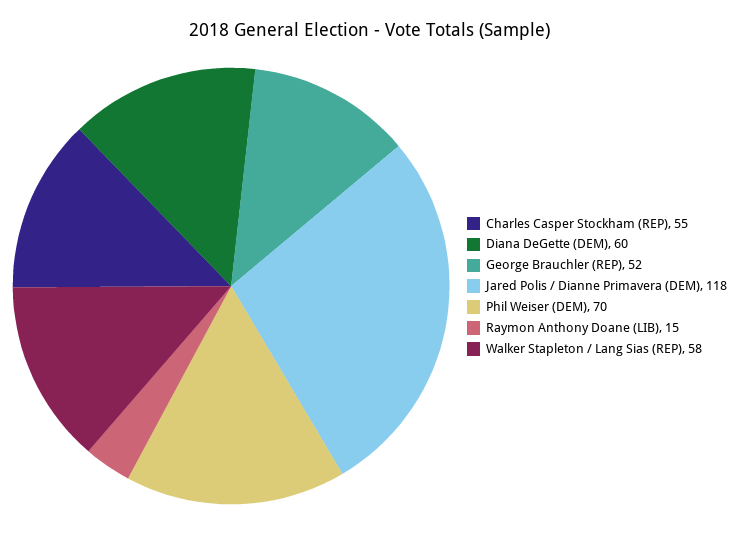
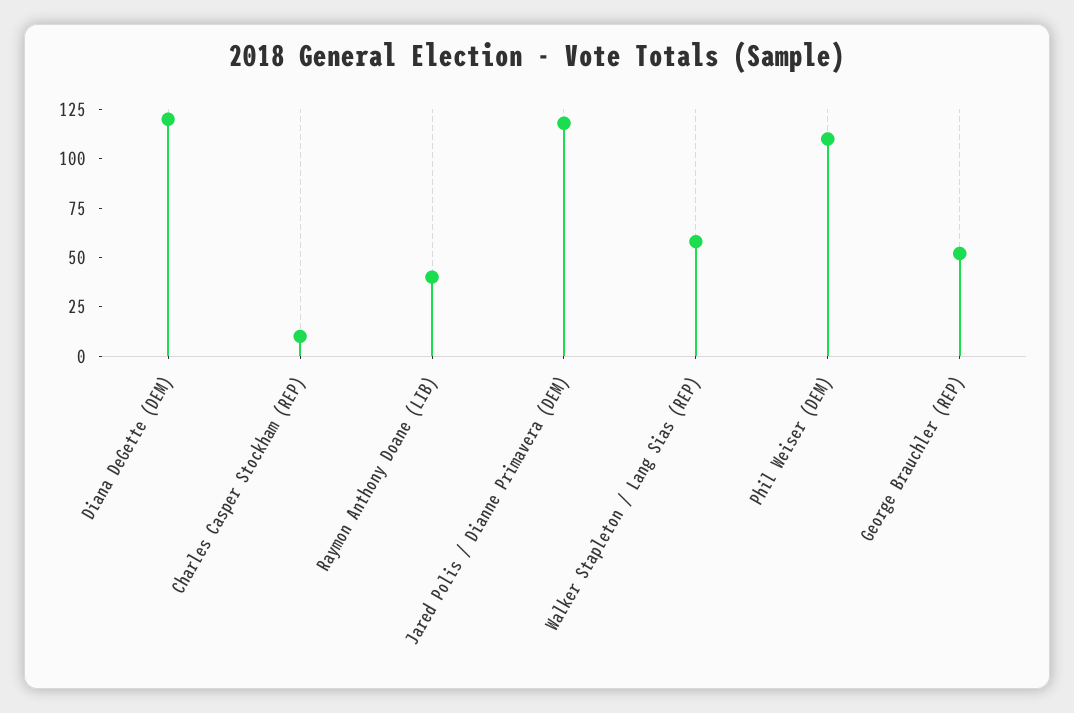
  {
-   "Charles Casper Stockham (REP)": 55,
+   "Charles Casper Stockham (REP)": 10,
-   "Diana DeGette (DEM)": 60,
+   "Diana DeGette (DEM)": 120,
    "George Brauchler (REP)": 52,
    "Jared Polis / Dianne Primavera (DEM)": 118,
-   "Phil Weiser (DEM)": 70,
+   "Phil Weiser (DEM)": 110,
-   "Raymon Anthony Doane (LIB)": 15,
+   "Raymon Anthony Doane (LIB)": 40,
    "Walker Stapleton / Lang Sias (REP)": 58
  }

